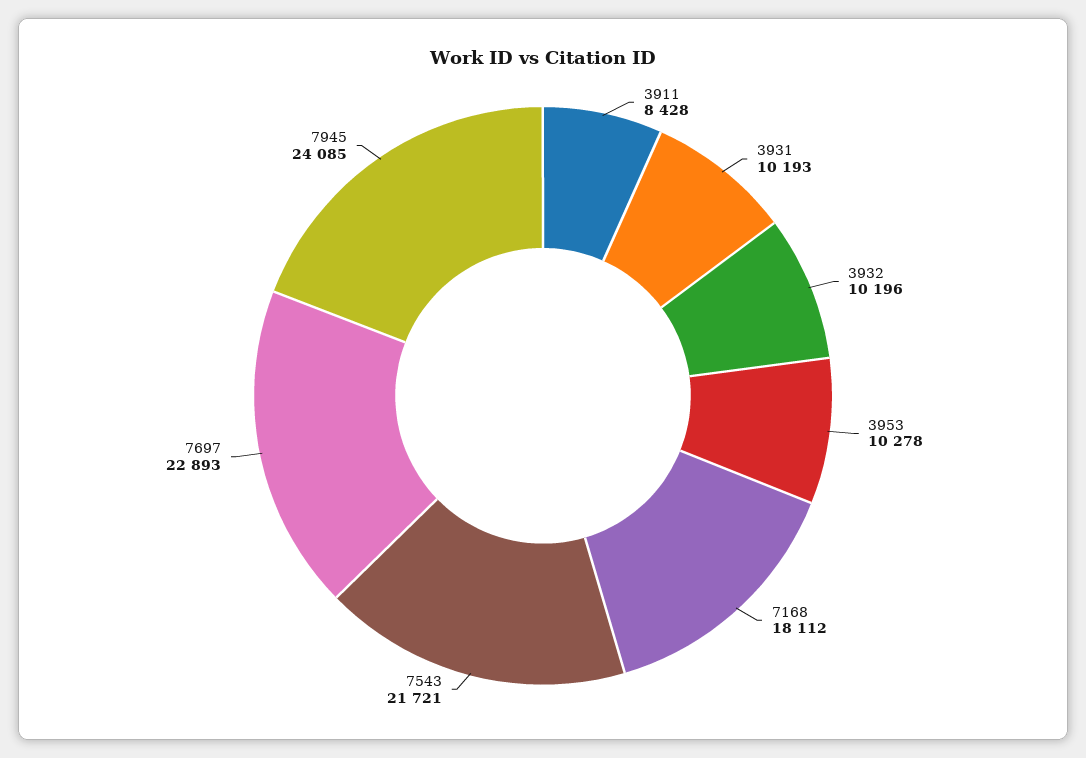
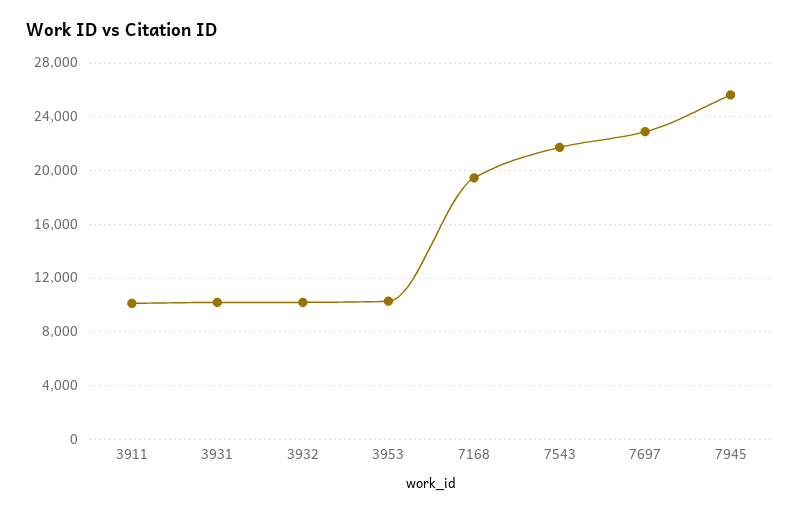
  {
-   "3911": 8428,
+   "3911": 10000,
    "3931": 10193,
    "3932": 10196,
    "3953": 10278,
-   "7168": 18112,
+   "7168": 19500,
    "7543": 21721,
    "7697": 22893,
-   "7945": 24085
+   "7945": 25500
  }

